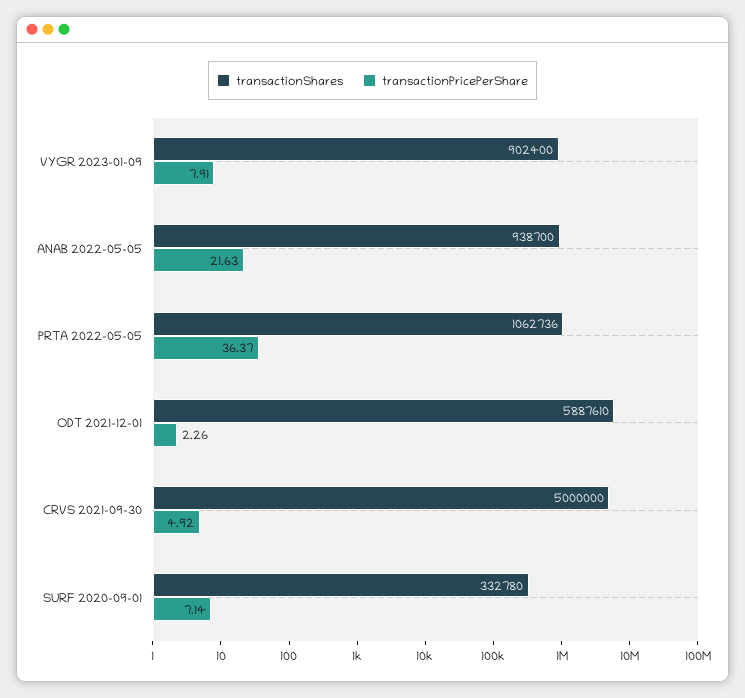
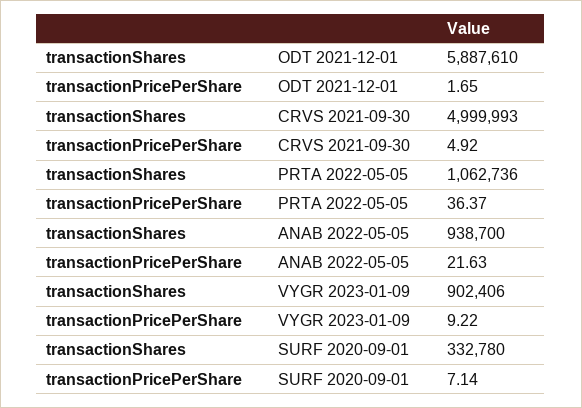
  {
    "transactionShares": {
-     "VYGR 2023-01-09": 902400,
+     "VYGR 2023-01-09": 902406,
      "ANAB 2022-05-05": 938700,
      "PRTA 2022-05-05": 1062736,
      "ODT 2021-12-01": 5887610,
-     "CRVS 2021-09-30": 5000000,
+     "CRVS 2021-09-30": 4999993,
      "SURF 2020-09-01": 332780
    },
    "transactionPricePerShare": {
-     "VYGR 2023-01-09": 7.91,
+     "VYGR 2023-01-09": 9.22,
      "ANAB 2022-05-05": 21.63,
      "PRTA 2022-05-05": 36.37,
-     "ODT 2021-12-01": 2.26,
+     "ODT 2021-12-01": 1.65,
      "CRVS 2021-09-30": 4.92,
      "SURF 2020-09-01": 7.14
    }
  }

